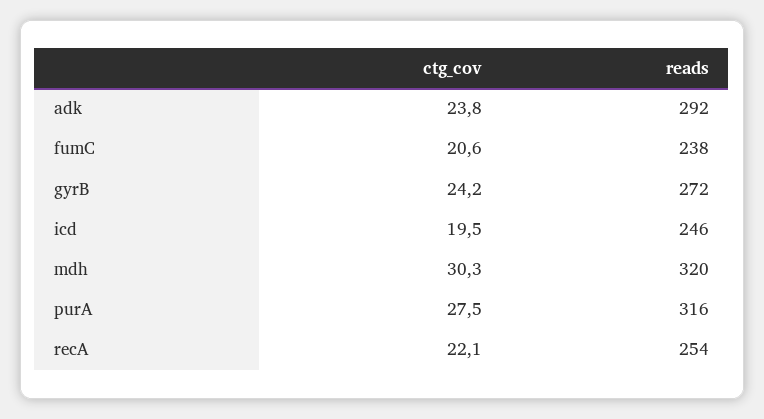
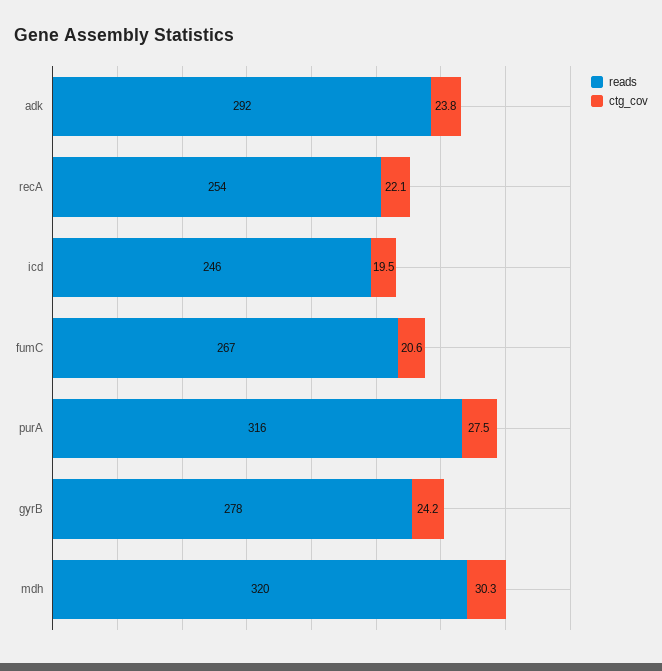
  {
    "ctg_cov": {
      "adk": 23.8,
      "fumC": 20.6,
      "gyrB": 24.2,
      "icd": 19.5,
      "mdh": 30.3,
      "purA": 27.5,
      "recA": 22.1
    },
    "reads": {
      "adk": 292,
-     "fumC": 238,
+     "fumC": 267,
-     "gyrB": 272,
+     "gyrB": 278,
      "icd": 246,
      "mdh": 320,
      "purA": 316,
      "recA": 254
    }
  }

